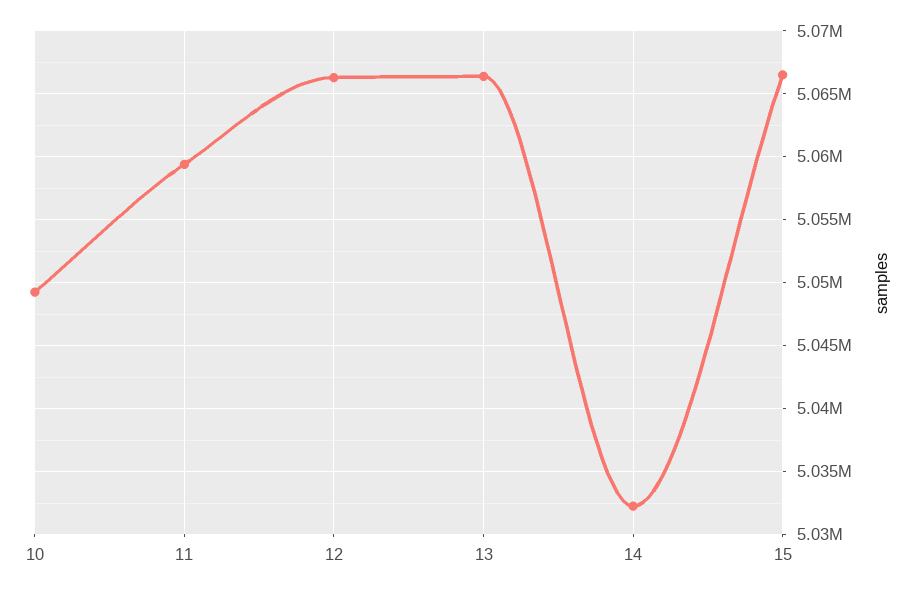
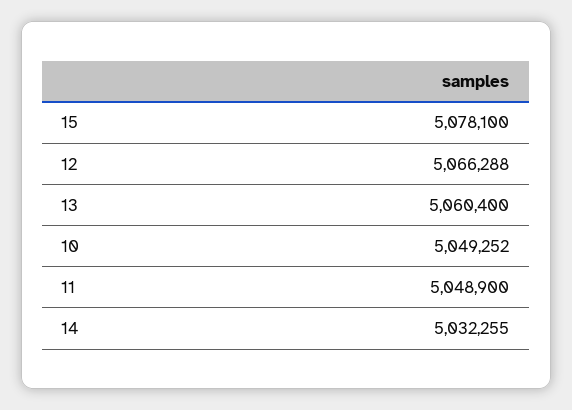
  {
    "10": 5049252,
-   "11": 5059500,
+   "11": 5048900,
    "12": 5066288,
-   "13": 5066500,
+   "13": 5060400,
    "14": 5032255,
-   "15": 5066500
+   "15": 5078100
  }

